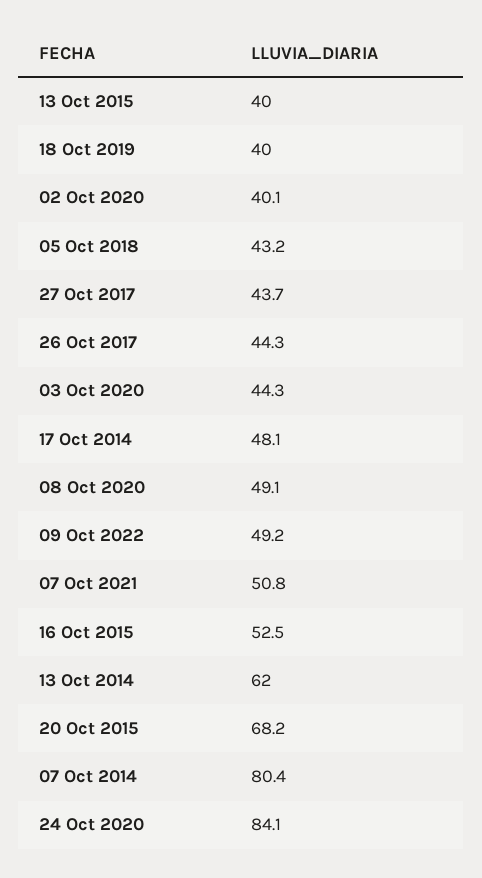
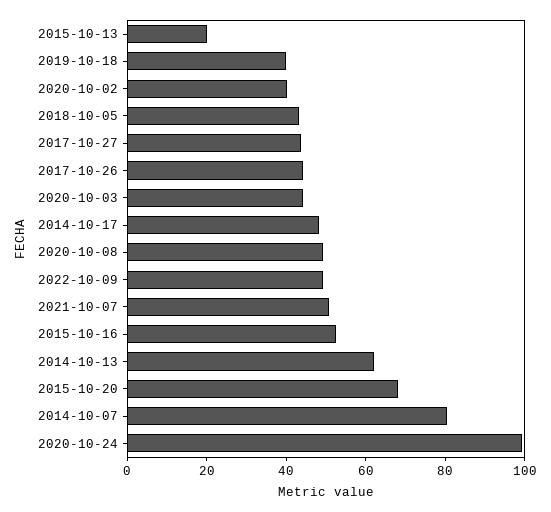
  {
-   "13 Oct 2015": 40,
+   "13 Oct 2015": 20,
    "18 Oct 2019": 40,
    "02 Oct 2020": 40.1,
    "05 Oct 2018": 43.2,
    "27 Oct 2017": 43.7,
    "26 Oct 2017": 44.3,
    "03 Oct 2020": 44.3,
    "17 Oct 2014": 48.1,
    "08 Oct 2020": 49.1,
    "09 Oct 2022": 49.2,
    "07 Oct 2021": 50.8,
    "16 Oct 2015": 52.5,
    "13 Oct 2014": 62,
    "20 Oct 2015": 68.2,
    "07 Oct 2014": 80.4,
-   "24 Oct 2020": 84.1
+   "24 Oct 2020": 100
  }

